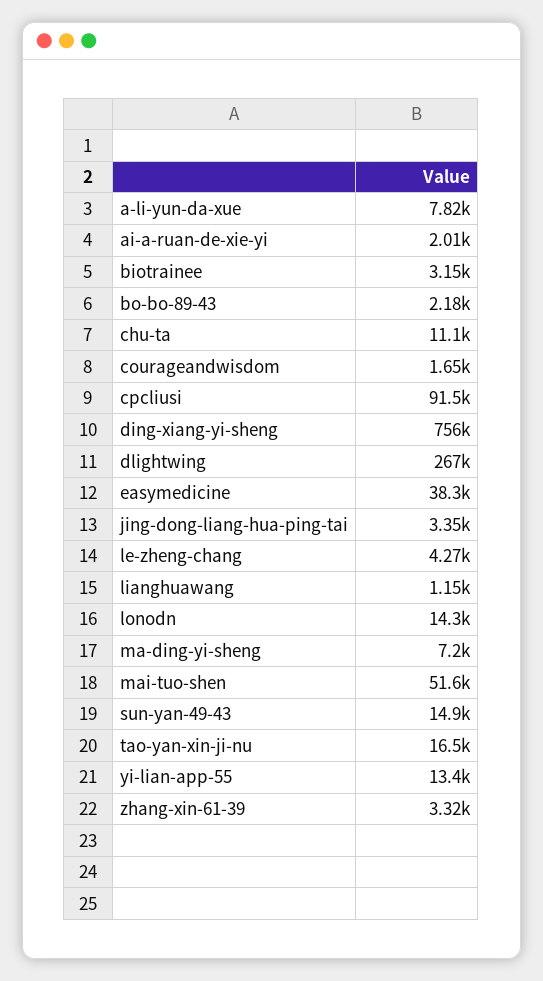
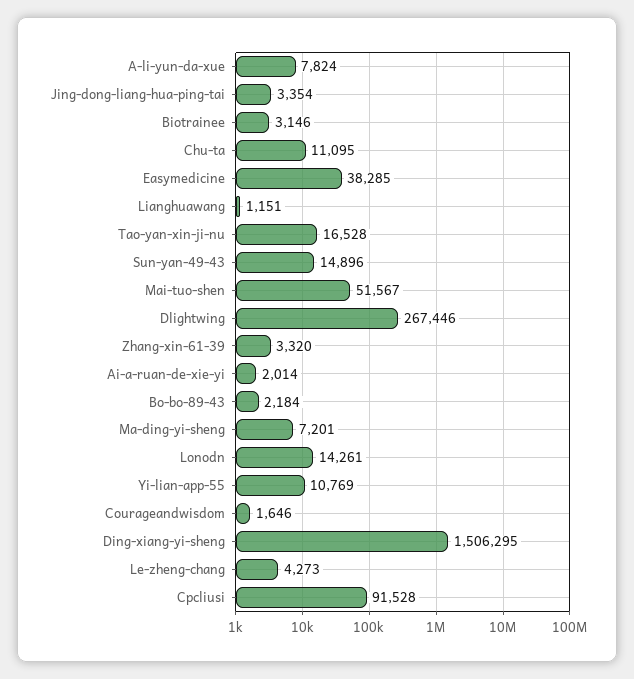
  {
    "a-li-yun-da-xue": 7824,
    "ai-a-ruan-de-xie-yi": 2014,
    "biotrainee": 3146,
    "bo-bo-89-43": 2184,
    "chu-ta": 11095,
    "courageandwisdom": 1646,
    "cpcliusi": 91528,
-   "ding-xiang-yi-sheng": 756000,
+   "ding-xiang-yi-sheng": 1506295,
    "dlightwing": 267446,
    "easymedicine": 38285,
    "jing-dong-liang-hua-ping-tai": 3354,
    "le-zheng-chang": 4273,
    "lianghuawang": 1151,
    "lonodn": 14261,
    "ma-ding-yi-sheng": 7201,
    "mai-tuo-shen": 51567,
    "sun-yan-49-43": 14896,
    "tao-yan-xin-ji-nu": 16528,
-   "yi-lian-app-55": 13400,
+   "yi-lian-app-55": 10769,
    "zhang-xin-61-39": 3320
  }

